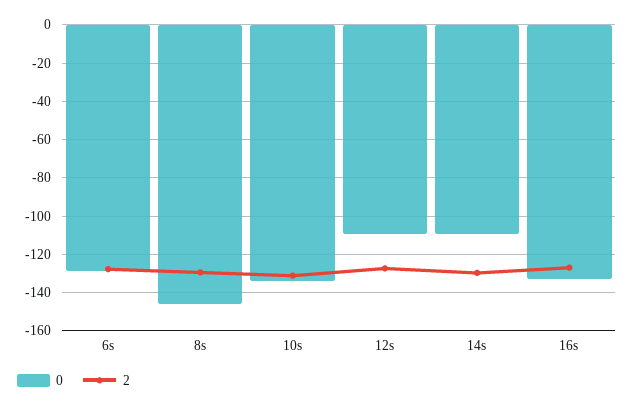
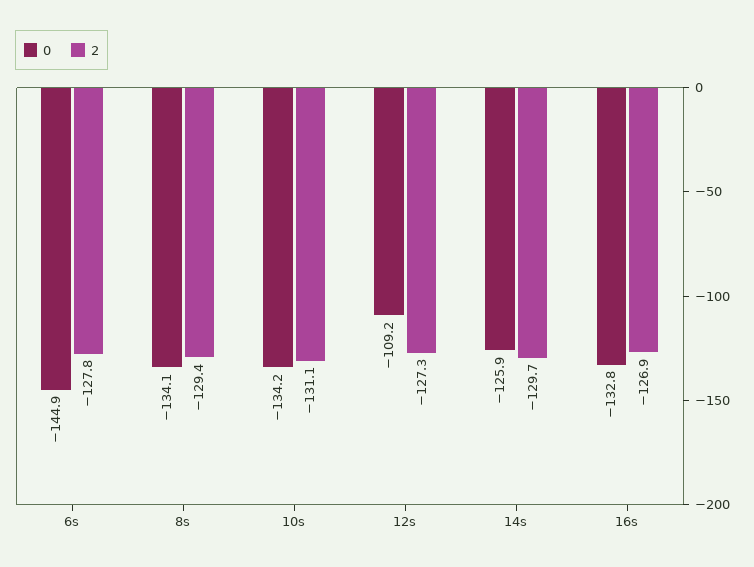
  {
    "0": {
-     "6s": -130,
+     "6s": -144.9,
-     "8s": -145,
+     "8s": -134.1,
      "10s": -134.2,
      "12s": -109.2,
-     "14s": -110,
+     "14s": -125.9,
      "16s": -132.8
    },
    "2": {
      "6s": -127.8,
      "8s": -129.4,
      "10s": -131.1,
      "12s": -127.3,
      "14s": -129.7,
      "16s": -126.9
    }
  }

